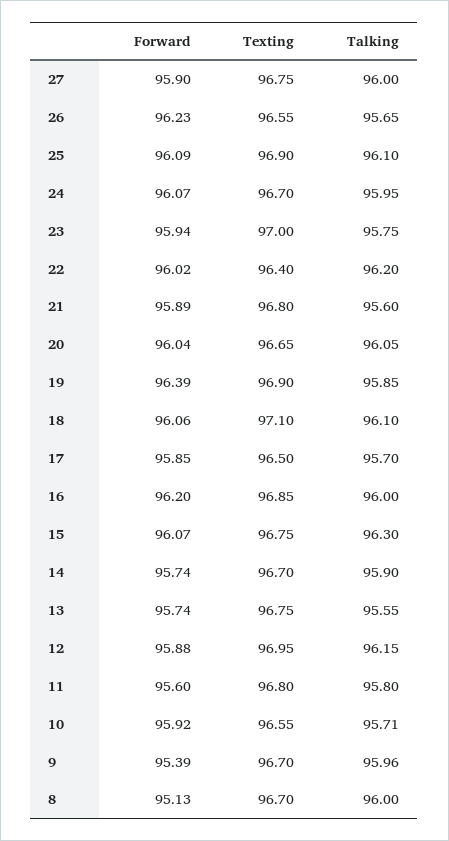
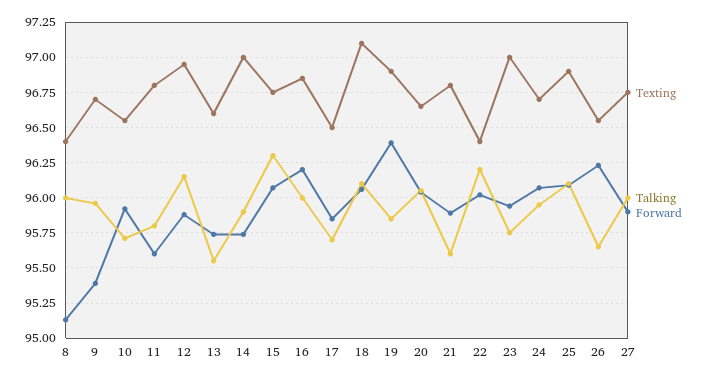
  {
    "Forward": {
      "27": 95.9,
      "26": 96.23,
      "25": 96.09,
      "24": 96.07,
      "23": 95.94,
      "22": 96.02,
      "21": 95.89,
      "20": 96.04,
      "19": 96.39,
      "18": 96.06,
      "17": 95.85,
      "16": 96.2,
      "15": 96.07,
      "14": 95.74,
      "13": 95.74,
      "12": 95.88,
      "11": 95.6,
      "10": 95.92,
      "9": 95.39,
      "8": 95.13
    },
    "Texting": {
      "27": 96.75,
      "26": 96.55,
      "25": 96.9,
      "24": 96.7,
      "23": 97,
      "22": 96.4,
      "21": 96.8,
      "20": 96.65,
      "19": 96.9,
      "18": 97.1,
      "17": 96.5,
      "16": 96.85,
      "15": 96.75,
-     "14": 96.7,
+     "14": 97,
-     "13": 96.75,
+     "13": 96.6,
      "12": 96.95,
      "11": 96.8,
      "10": 96.55,
      "9": 96.7,
-     "8": 96.7
+     "8": 96.4
    },
    "Talking": {
      "27": 96,
      "26": 95.65,
      "25": 96.1,
      "24": 95.95,
      "23": 95.75,
      "22": 96.2,
      "21": 95.6,
      "20": 96.05,
      "19": 95.85,
      "18": 96.1,
      "17": 95.7,
      "16": 96,
      "15": 96.3,
      "14": 95.9,
      "13": 95.55,
      "12": 96.15,
      "11": 95.8,
      "10": 95.71,
      "9": 95.96,
      "8": 96
    }
  }

